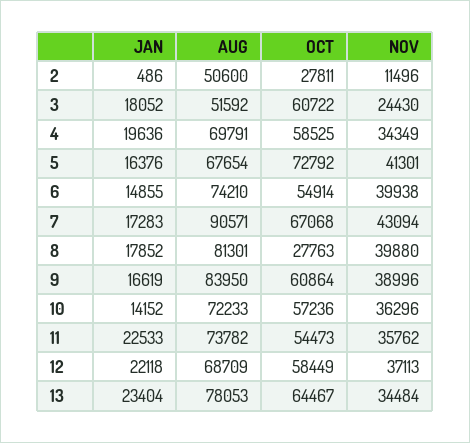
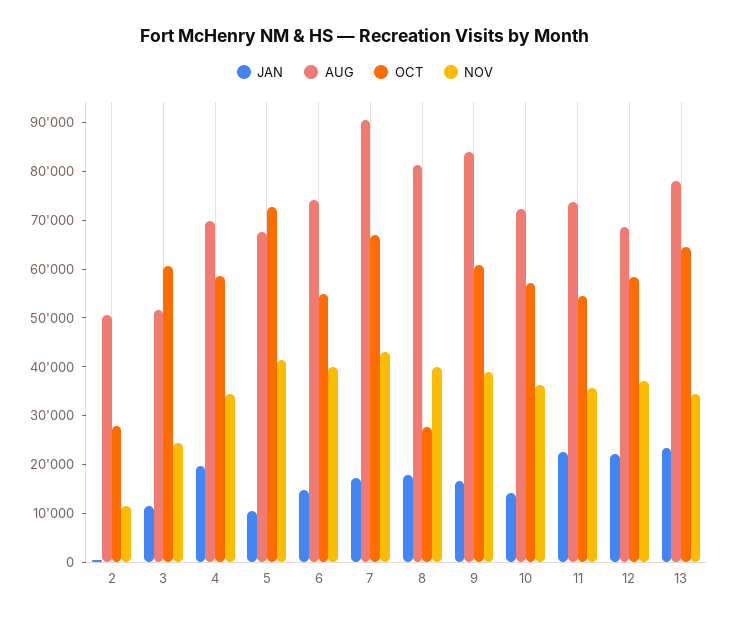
  {
    "JAN": {
      "2": 486,
-     "3": 18052,
+     "3": 12000,
      "4": 19636,
-     "5": 16376,
+     "5": 10000,
      "6": 14855,
      "7": 17283,
      "8": 17852,
      "9": 16619,
      "10": 14152,
      "11": 22533,
      "12": 22118,
      "13": 23404
    },
    "AUG": {
      "2": 50600,
      "3": 51592,
      "4": 69791,
      "5": 67654,
      "6": 74210,
      "7": 90571,
      "8": 81301,
      "9": 83950,
      "10": 72233,
      "11": 73782,
      "12": 68709,
      "13": 78053
    },
    "OCT": {
      "2": 27811,
      "3": 60722,
      "4": 58525,
      "5": 72792,
      "6": 54914,
      "7": 67068,
      "8": 27763,
      "9": 60864,
      "10": 57236,
      "11": 54473,
      "12": 58449,
      "13": 64467
    },
    "NOV": {
      "2": 11496,
      "3": 24430,
      "4": 34349,
      "5": 41301,
      "6": 39938,
      "7": 43094,
      "8": 39880,
      "9": 38996,
      "10": 36296,
      "11": 35762,
      "12": 37113,
      "13": 34484
    }
  }

